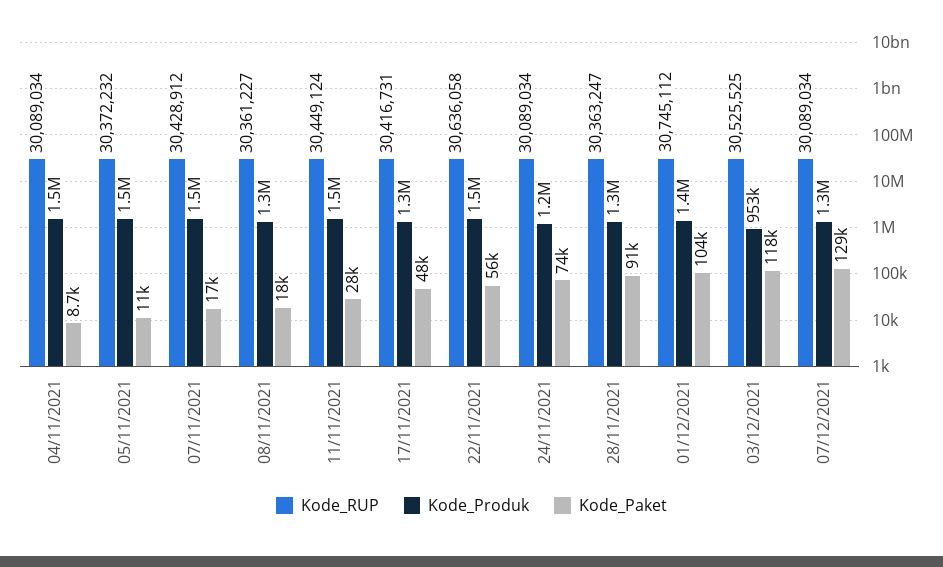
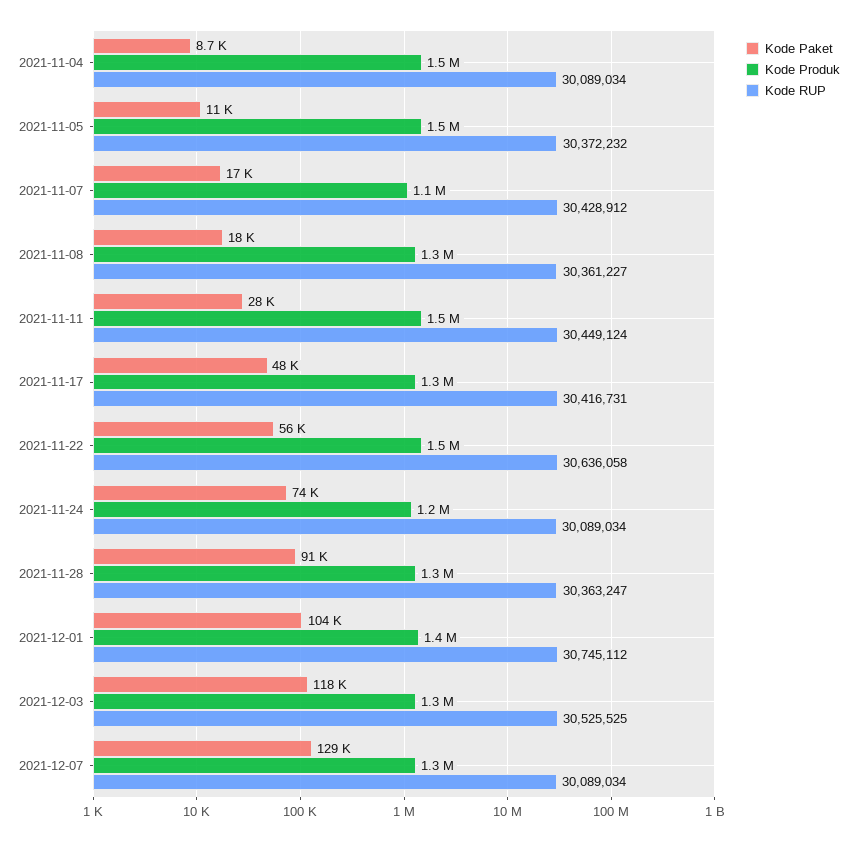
  {
    "Kode_RUP": {
      "04/11/2021": 30089034,
      "05/11/2021": 30372232,
      "07/11/2021": 30428912,
      "08/11/2021": 30361227,
      "11/11/2021": 30449124,
      "17/11/2021": 30416731,
      "22/11/2021": 30636058,
      "24/11/2021": 30089034,
      "28/11/2021": 30363247,
      "01/12/2021": 30745112,
      "03/12/2021": 30525525,
      "07/12/2021": 30089034
    },
    "Kode_Produk": {
      "04/11/2021": 1500000,
      "05/11/2021": 1500000,
-     "07/11/2021": 1500000,
+     "07/11/2021": 1100000,
      "08/11/2021": 1300000,
      "11/11/2021": 1500000,
      "17/11/2021": 1300000,
      "22/11/2021": 1500000,
      "24/11/2021": 1200000,
      "28/11/2021": 1300000,
      "01/12/2021": 1400000,
-     "03/12/2021": 953000,
+     "03/12/2021": 1300000,
      "07/12/2021": 1300000
    },
    "Kode_Paket": {
      "04/11/2021": 8700,
      "05/11/2021": 11000,
      "07/11/2021": 17000,
      "08/11/2021": 18000,
      "11/11/2021": 28000,
      "17/11/2021": 48000,
      "22/11/2021": 56000,
      "24/11/2021": 74000,
      "28/11/2021": 91000,
      "01/12/2021": 104000,
      "03/12/2021": 118000,
      "07/12/2021": 129000
    }
  }

